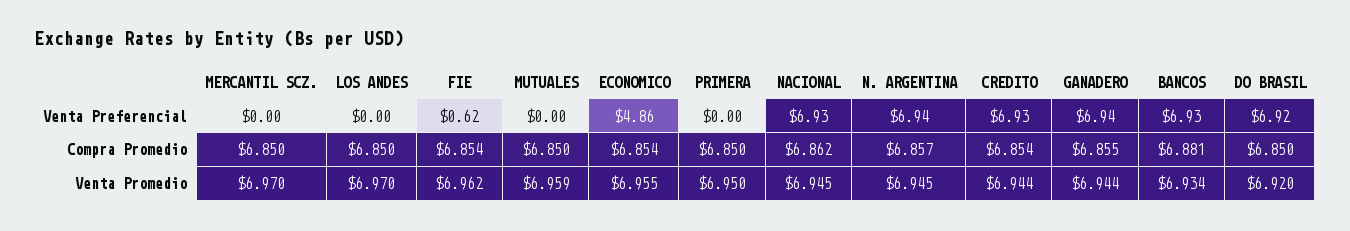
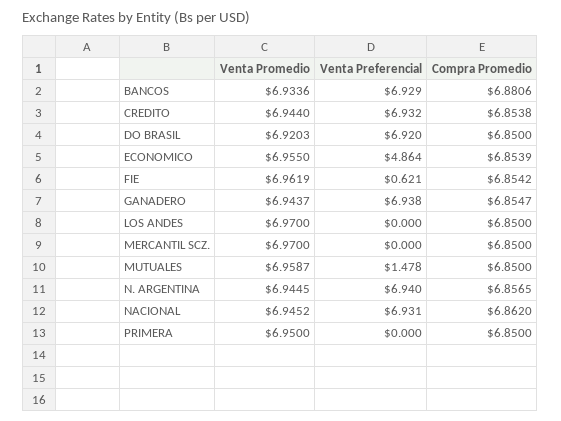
  {
    "MERCANTIL SCZ.": {
      "Venta Preferencial": 0,
      "Compra Promedio": 6.85,
      "Venta Promedio": 6.97
    },
    "LOS ANDES": {
      "Venta Preferencial": 0,
      "Compra Promedio": 6.85,
      "Venta Promedio": 6.97
    },
    "FIE": {
      "Venta Preferencial": 0.621,
      "Compra Promedio": 6.8542,
      "Venta Promedio": 6.9619
    },
    "MUTUALES": {
-     "Venta Preferencial": 0,
+     "Venta Preferencial": 1.478,
      "Compra Promedio": 6.85,
      "Venta Promedio": 6.9587
    },
    "ECONOMICO": {
      "Venta Preferencial": 4.864,
      "Compra Promedio": 6.8539,
      "Venta Promedio": 6.955
    },
    "PRIMERA": {
      "Venta Preferencial": 0,
      "Compra Promedio": 6.85,
      "Venta Promedio": 6.95
    },
    "NACIONAL": {
      "Venta Preferencial": 6.931,
      "Compra Promedio": 6.862,
      "Venta Promedio": 6.9452
    },
    "N. ARGENTINA": {
      "Venta Preferencial": 6.94,
      "Compra Promedio": 6.8565,
      "Venta Promedio": 6.9445
    },
    "CREDITO": {
      "Venta Preferencial": 6.932,
      "Compra Promedio": 6.8538,
      "Venta Promedio": 6.944
    },
    "GANADERO": {
      "Venta Preferencial": 6.938,
      "Compra Promedio": 6.8547,
      "Venta Promedio": 6.9437
    },
    "BANCOS": {
      "Venta Preferencial": 6.929,
      "Compra Promedio": 6.8806,
      "Venta Promedio": 6.9336
    },
    "DO BRASIL": {
      "Venta Preferencial": 6.92,
      "Compra Promedio": 6.85,
      "Venta Promedio": 6.9203
    }
  }

